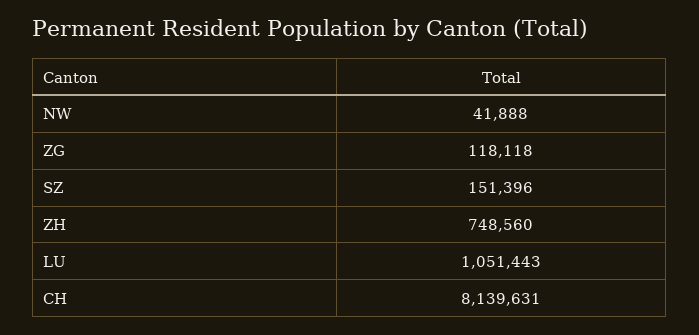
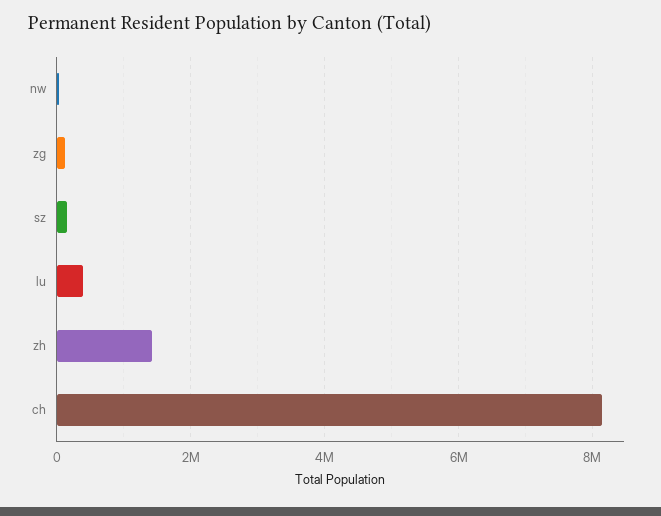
  {
    "NW": 41888,
    "ZG": 118118,
    "SZ": 151396,
-   "ZH": 748560,
+   "ZH": 1400000,
-   "LU": 1051443,
+   "LU": 400000,
    "CH": 8139631
  }

